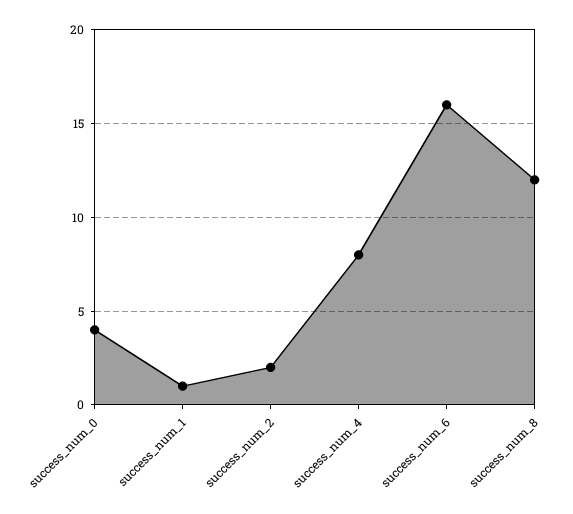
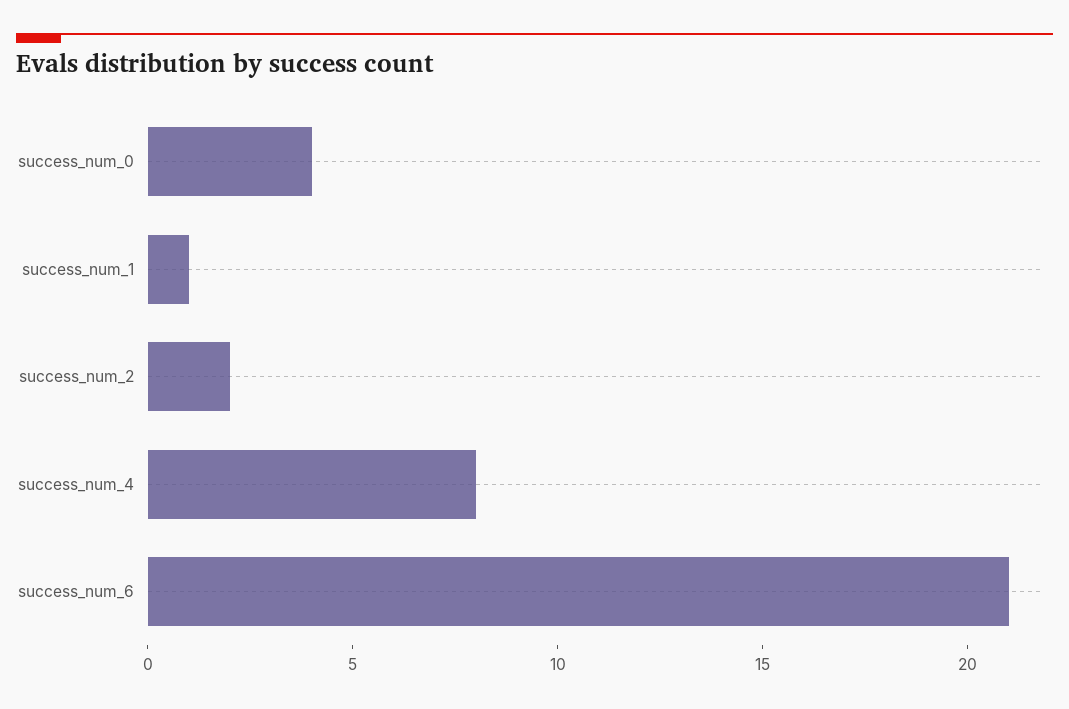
  {
    "success_num_0": 4,
    "success_num_1": 1,
    "success_num_2": 2,
    "success_num_4": 8,
-   "success_num_6": 16,
+   "success_num_6": 21
-   "success_num_8": 12
  }

